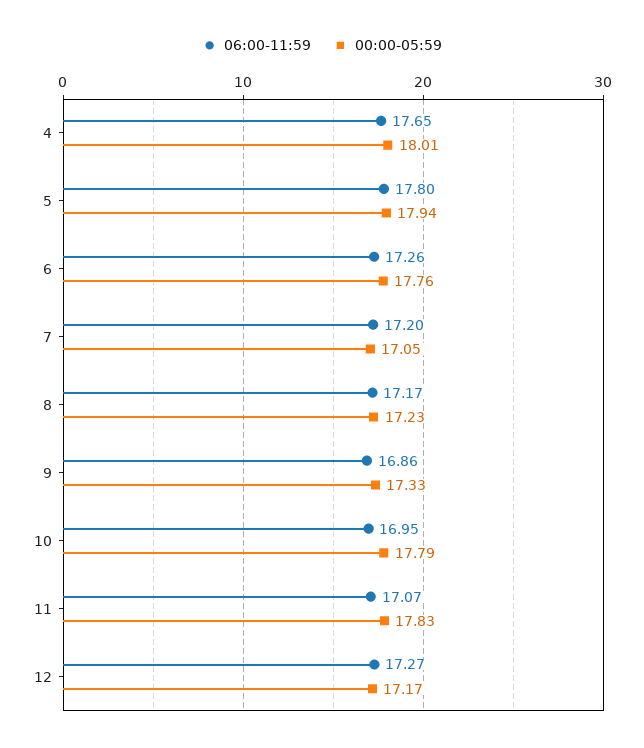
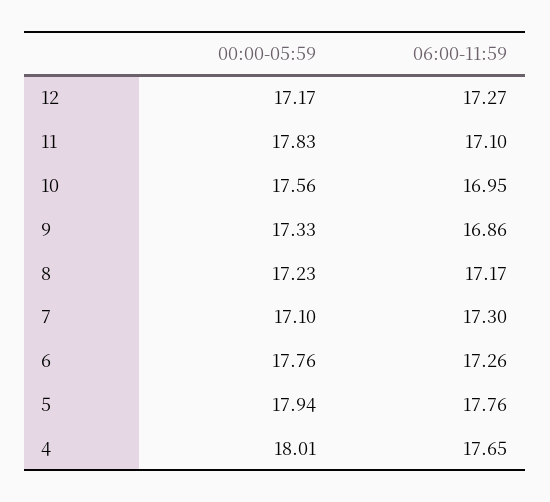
  {
    "06:00-11:59": {
      "4": 17.65,
-     "5": 17.8,
+     "5": 17.76,
      "6": 17.26,
-     "7": 17.2,
+     "7": 17.3,
      "8": 17.17,
      "9": 16.86,
      "10": 16.95,
-     "11": 17.07,
+     "11": 17.1,
      "12": 17.27
    },
    "00:00-05:59": {
      "4": 18.01,
      "5": 17.94,
      "6": 17.76,
-     "7": 17.05,
+     "7": 17.1,
      "8": 17.23,
      "9": 17.33,
-     "10": 17.79,
+     "10": 17.56,
      "11": 17.83,
      "12": 17.17
    }
  }

